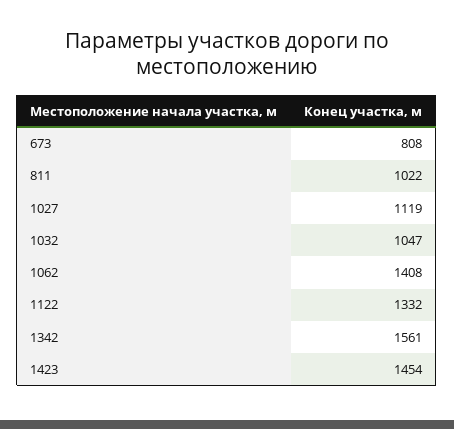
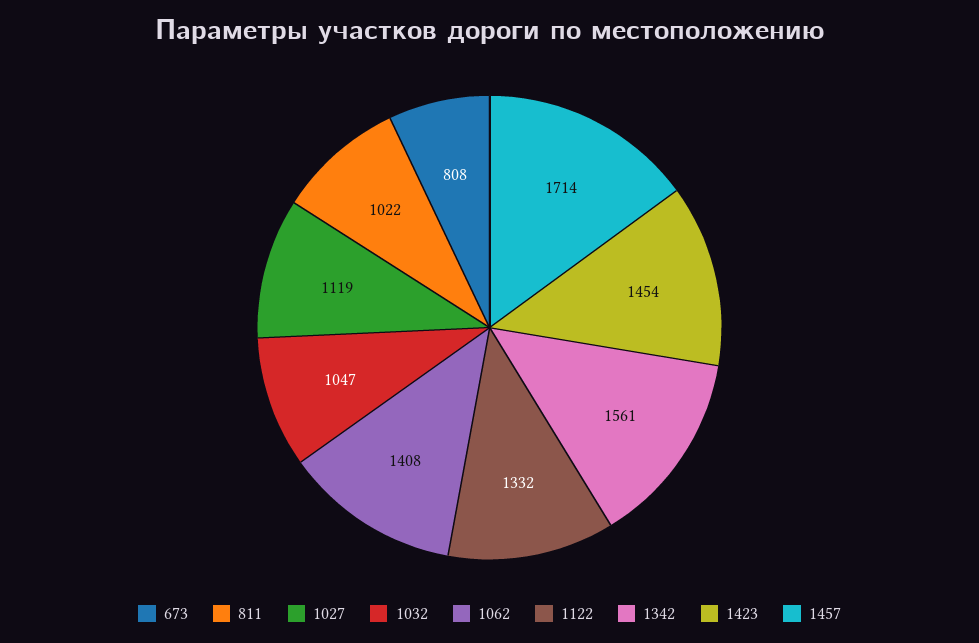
  {
    "673": 808,
    "811": 1022,
    "1027": 1119,
    "1032": 1047,
    "1062": 1408,
    "1122": 1332,
    "1342": 1561,
-   "1423": 1454
+   "1423": 1454,
+   "1457": 1714
  }

